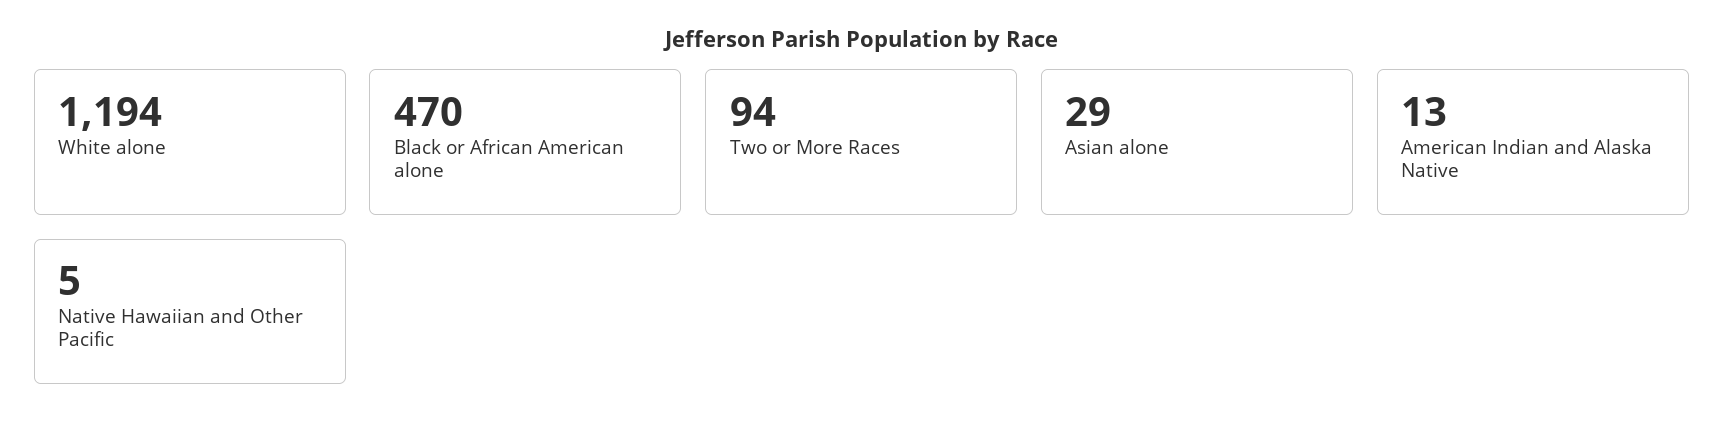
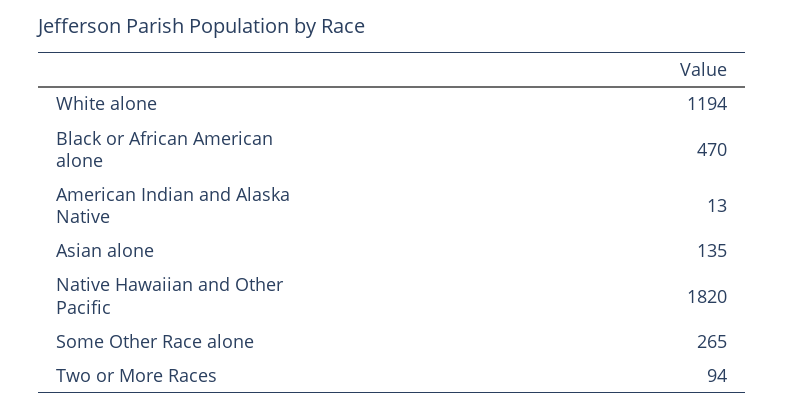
  {
    "White alone": 1194,
    "Black or African American alone": 470,
    "Two or More Races": 94,
-   "Asian alone": 29,
+   "Asian alone": 135,
    "American Indian and Alaska Native": 13,
-   "Native Hawaiian and Other Pacific": 5
+   "Native Hawaiian and Other Pacific": 1820,
+   "Some Other Race alone": 265
  }

